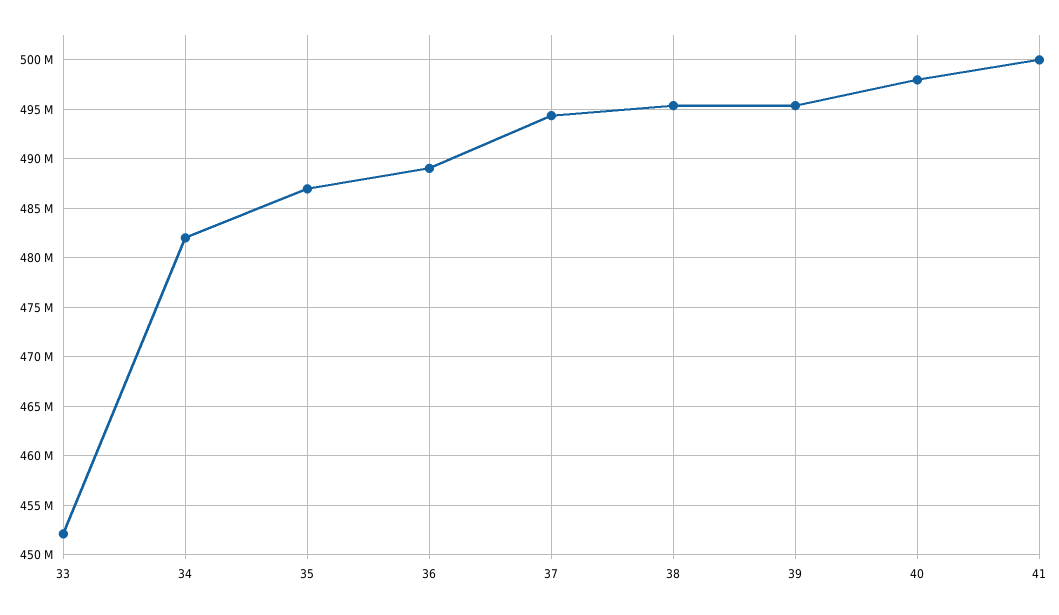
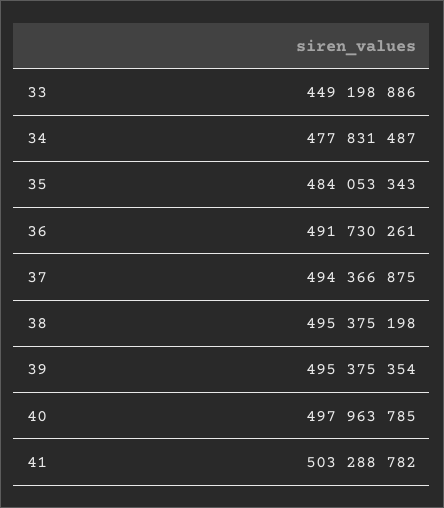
  {
-   "33": 452000000,
+   "33": 449198886,
-   "34": 482000000,
+   "34": 477831487,
-   "35": 487000000,
+   "35": 484053343,
-   "36": 489000000,
+   "36": 491730261,
    "37": 494366875,
    "38": 495375198,
    "39": 495375354,
    "40": 497963785,
-   "41": 500000000
+   "41": 503288782
  }

